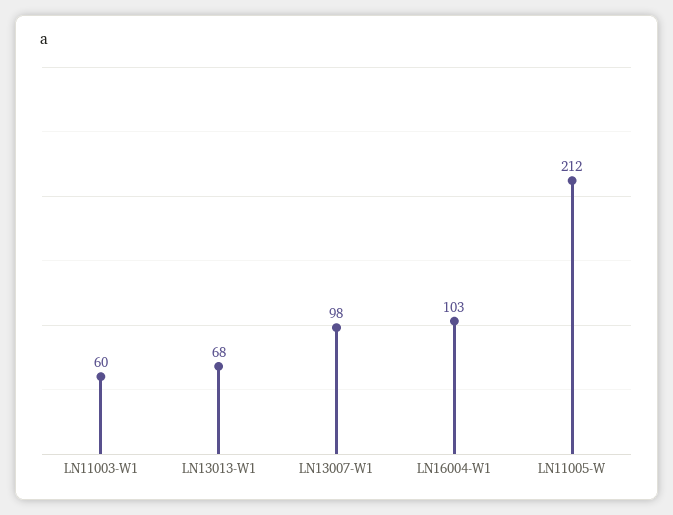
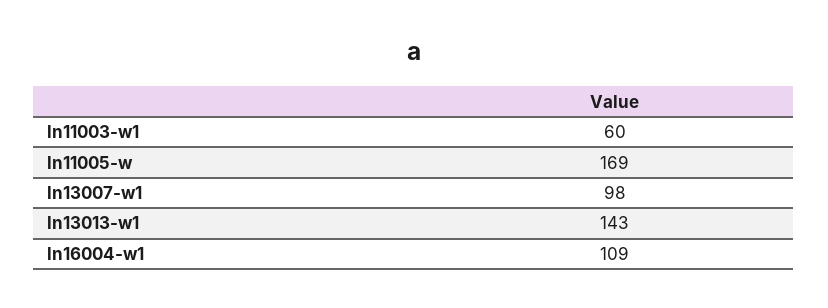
  {
    "LN11003-W1": 60,
-   "LN13013-W1": 68,
+   "LN13013-W1": 143,
    "LN13007-W1": 98,
-   "LN16004-W1": 103,
+   "LN16004-W1": 109,
-   "LN11005-W": 212
+   "LN11005-W": 169
  }

